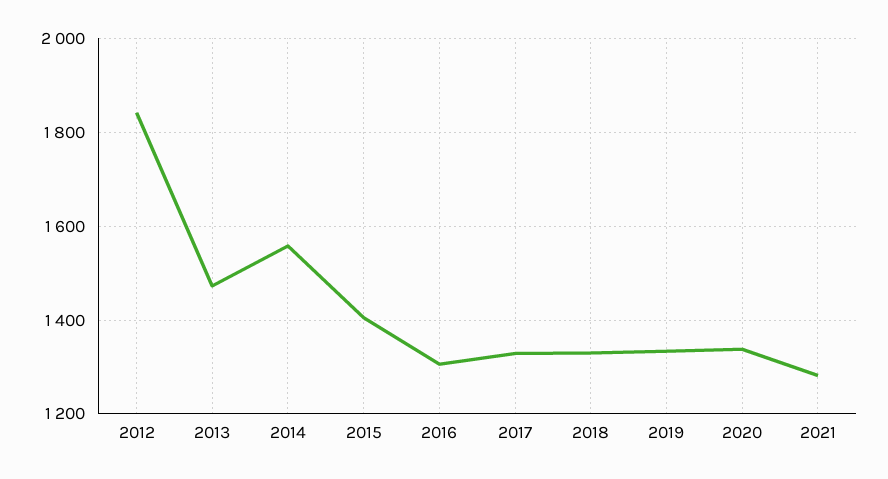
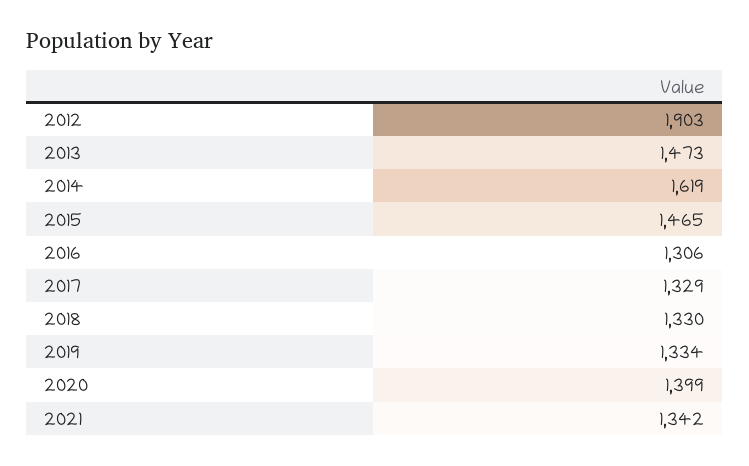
  {
-   "2012": 1840,
+   "2012": 1903,
    "2013": 1473,
-   "2014": 1560,
+   "2014": 1619,
-   "2015": 1400,
+   "2015": 1465,
    "2016": 1306,
    "2017": 1329,
    "2018": 1330,
    "2019": 1334,
-   "2020": 1340,
+   "2020": 1399,
-   "2021": 1280
+   "2021": 1342
  }

